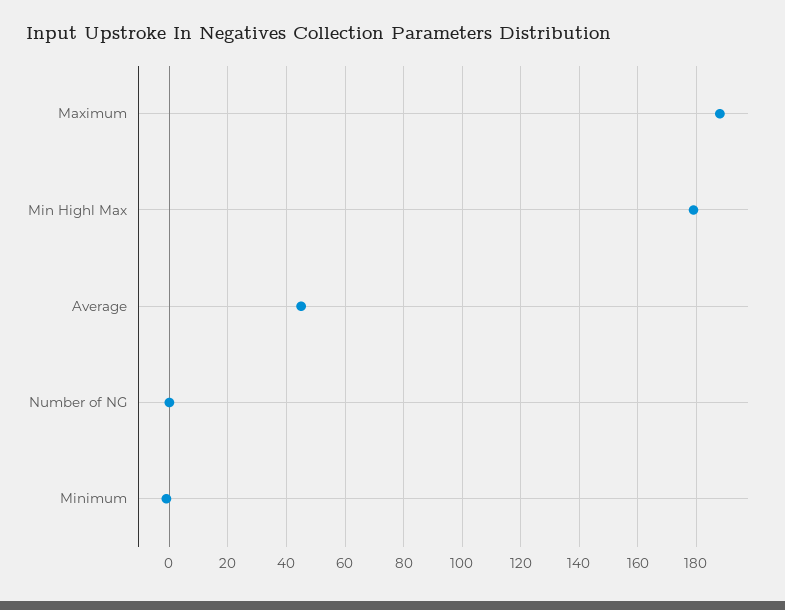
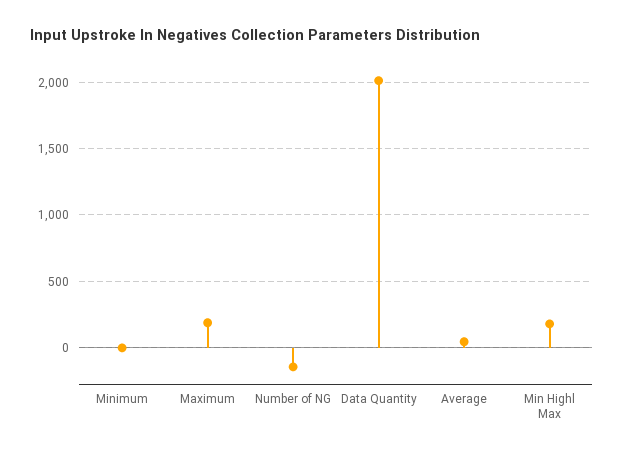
  {
    "Maximum": 190,
    "Min Highl Max": 180,
    "Average": 45,
-   "Number of NG": 0,
+   "Number of NG": -150,
-   "Minimum": 0
+   "Minimum": 0,
+   "Data Quantity": 2000
  }

